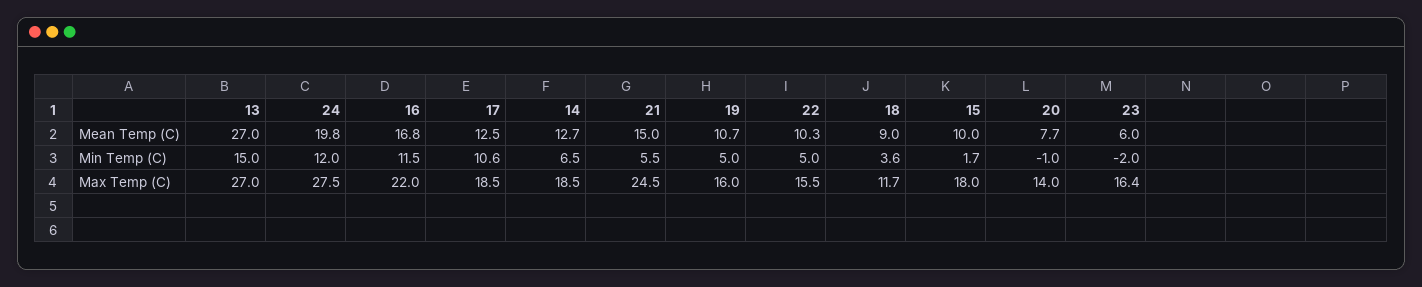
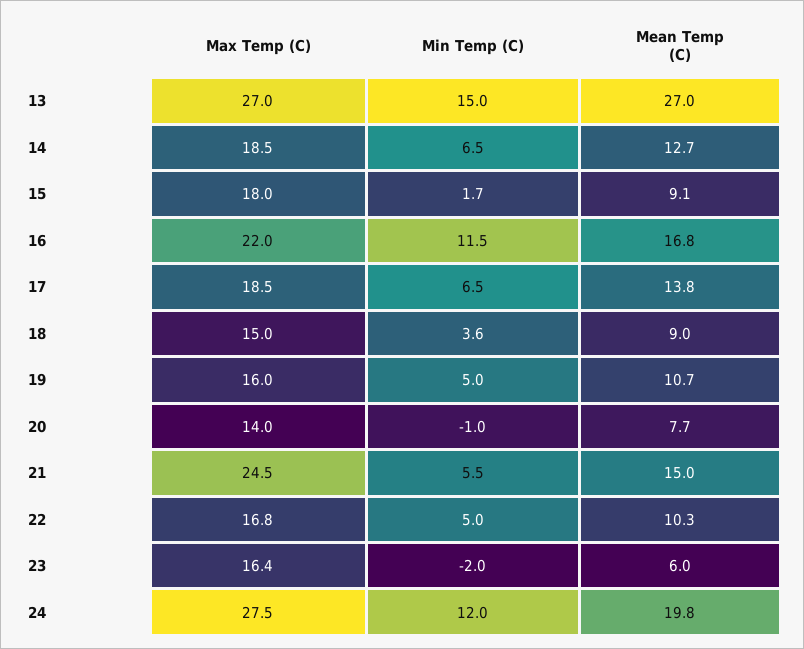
  {
    "13": {
      "Mean Temp (C)": 27,
      "Min Temp (C)": 15,
      "Max Temp (C)": 27
    },
    "24": {
      "Mean Temp (C)": 19.8,
      "Min Temp (C)": 12,
      "Max Temp (C)": 27.5
    },
    "16": {
      "Mean Temp (C)": 16.8,
      "Min Temp (C)": 11.5,
      "Max Temp (C)": 22
    },
    "17": {
-     "Mean Temp (C)": 12.5,
+     "Mean Temp (C)": 13.8,
-     "Min Temp (C)": 10.6,
+     "Min Temp (C)": 6.5,
      "Max Temp (C)": 18.5
    },
    "14": {
      "Mean Temp (C)": 12.7,
      "Min Temp (C)": 6.5,
      "Max Temp (C)": 18.5
    },
    "21": {
      "Mean Temp (C)": 15,
      "Min Temp (C)": 5.5,
      "Max Temp (C)": 24.5
    },
    "19": {
      "Mean Temp (C)": 10.7,
      "Min Temp (C)": 5,
      "Max Temp (C)": 16
    },
    "22": {
      "Mean Temp (C)": 10.3,
      "Min Temp (C)": 5,
-     "Max Temp (C)": 15.5
+     "Max Temp (C)": 16.8
    },
    "18": {
      "Mean Temp (C)": 9,
      "Min Temp (C)": 3.6,
-     "Max Temp (C)": 11.7
+     "Max Temp (C)": 15
    },
    "15": {
-     "Mean Temp (C)": 10,
+     "Mean Temp (C)": 9.1,
      "Min Temp (C)": 1.7,
      "Max Temp (C)": 18
    },
    "20": {
      "Mean Temp (C)": 7.7,
      "Min Temp (C)": -1,
      "Max Temp (C)": 14
    },
    "23": {
      "Mean Temp (C)": 6,
      "Min Temp (C)": -2,
      "Max Temp (C)": 16.4
    }
  }

